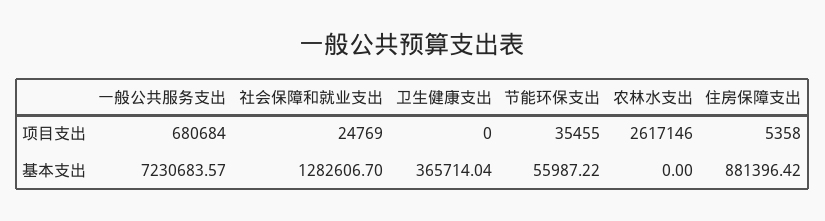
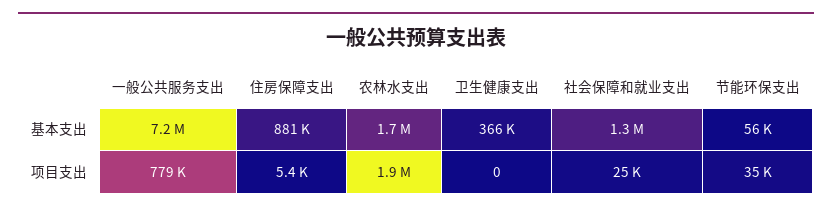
  {
    "一般公共服务支出": {
-     "项目支出": 680684,
+     "项目支出": 779000,
      "基本支出": 7230683.57
    },
    "社会保障和就业支出": {
      "项目支出": 24769,
      "基本支出": 1282606.7
    },
    "卫生健康支出": {
      "项目支出": 0,
      "基本支出": 365714.04
    },
    "节能环保支出": {
      "项目支出": 35455,
      "基本支出": 55987.22
    },
    "农林水支出": {
-     "项目支出": 2617146,
+     "项目支出": 1900000,
-     "基本支出": 0
+     "基本支出": 1700000
    },
    "住房保障支出": {
      "项目支出": 5358,
      "基本支出": 881396.42
    }
  }

